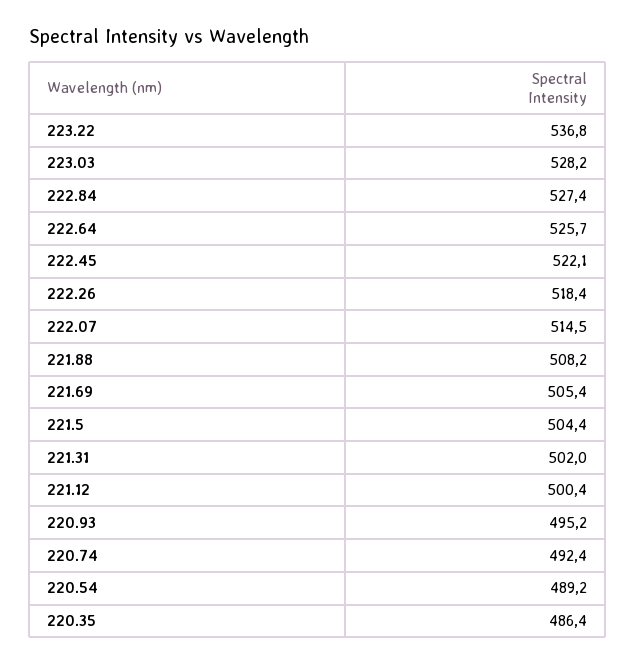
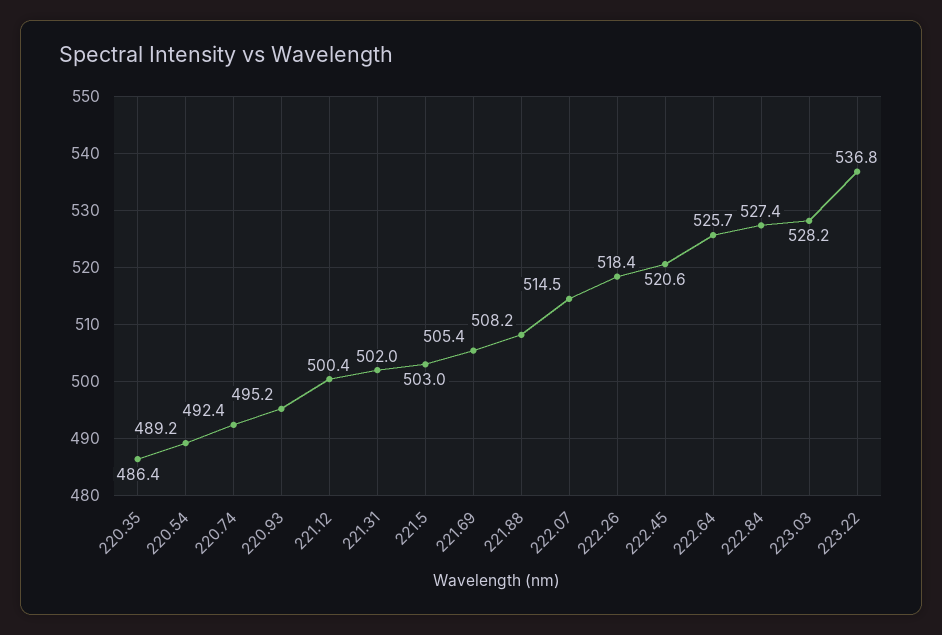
  {
    "223.22": 536.8,
    "223.03": 528.2,
    "222.84": 527.4,
    "222.64": 525.7,
-   "222.45": 522.1,
+   "222.45": 520.6,
    "222.26": 518.4,
    "222.07": 514.5,
    "221.88": 508.2,
    "221.69": 505.4,
-   "221.5": 504.4,
+   "221.5": 503,
    "221.31": 502,
    "221.12": 500.4,
    "220.93": 495.2,
    "220.74": 492.4,
    "220.54": 489.2,
    "220.35": 486.4
  }

